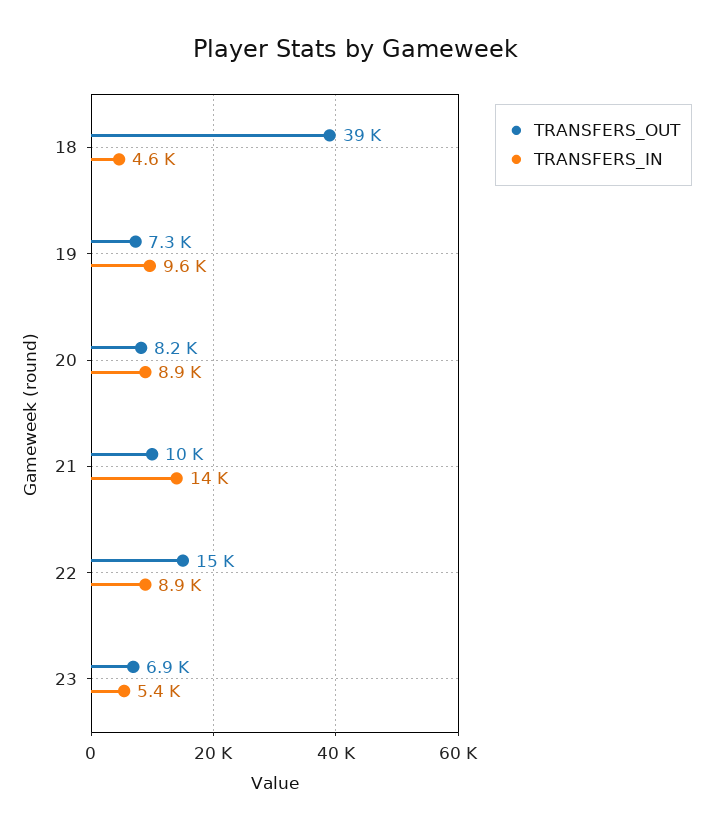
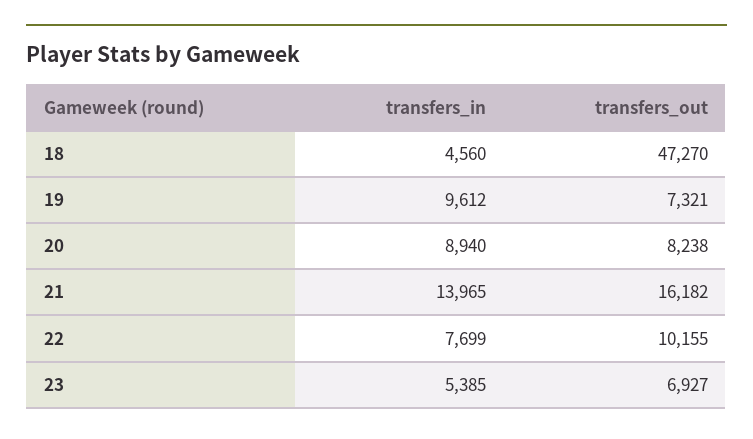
  {
    "TRANSFERS_OUT": {
-     "18": 39000,
+     "18": 47270,
      "19": 7321,
      "20": 8238,
-     "21": 10000,
+     "21": 16182,
-     "22": 15000,
+     "22": 10155,
      "23": 6927
    },
    "TRANSFERS_IN": {
      "18": 4560,
      "19": 9612,
      "20": 8940,
      "21": 13965,
-     "22": 8900,
+     "22": 7699,
      "23": 5385
    }
  }

